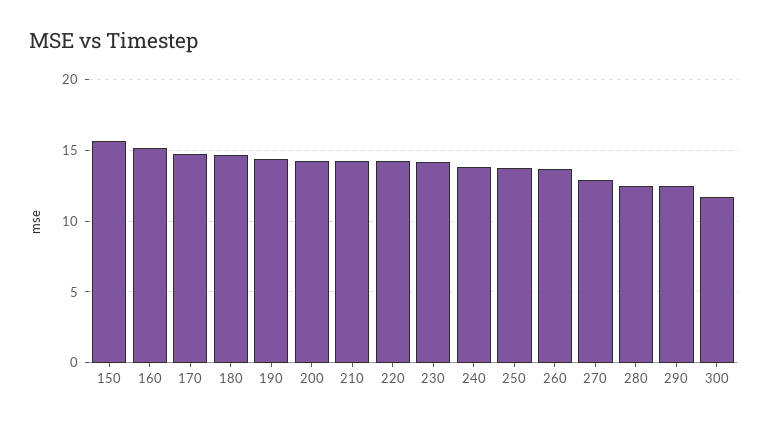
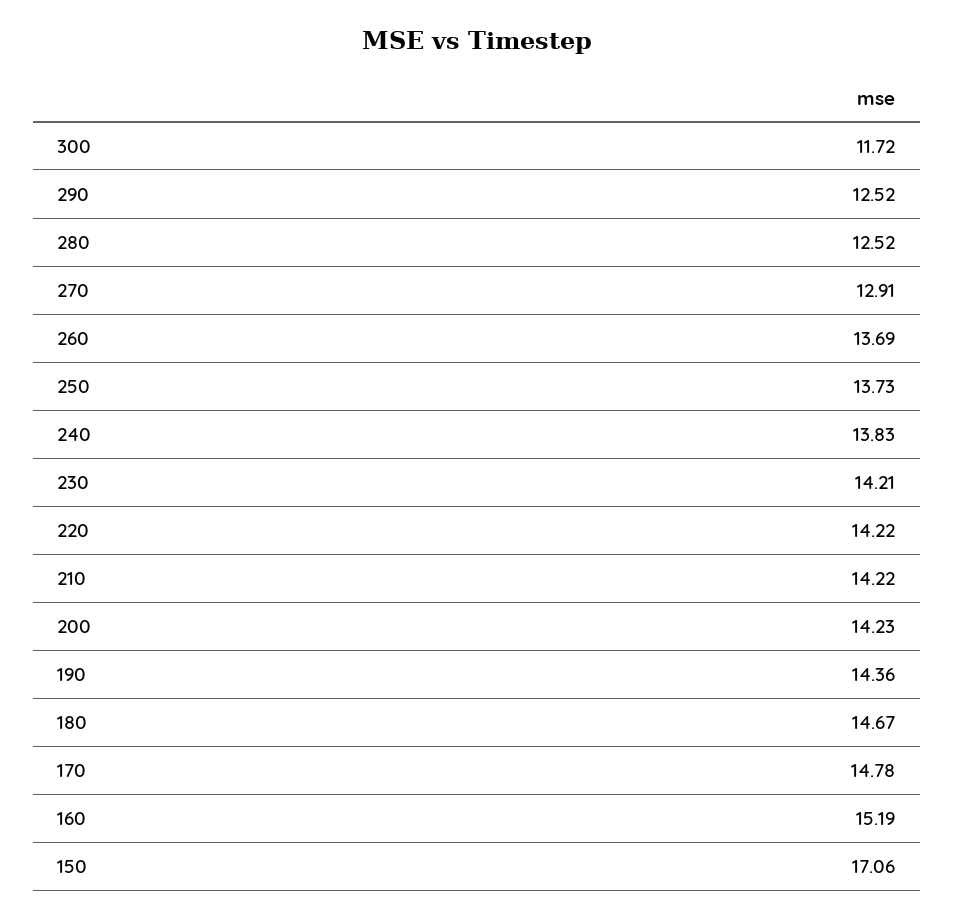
  {
-   "150": 15.5,
+   "150": 17.06,
    "160": 15.19,
    "170": 14.78,
    "180": 14.67,
    "190": 14.36,
    "200": 14.23,
    "210": 14.22,
    "220": 14.22,
    "230": 14.21,
    "240": 13.83,
    "250": 13.73,
    "260": 13.69,
    "270": 12.91,
    "280": 12.52,
    "290": 12.52,
    "300": 11.72
  }

